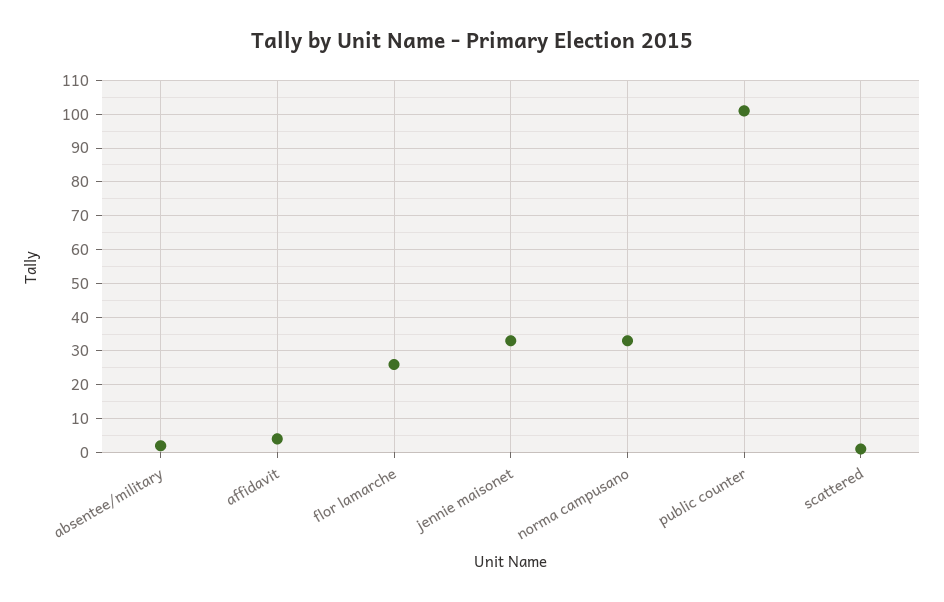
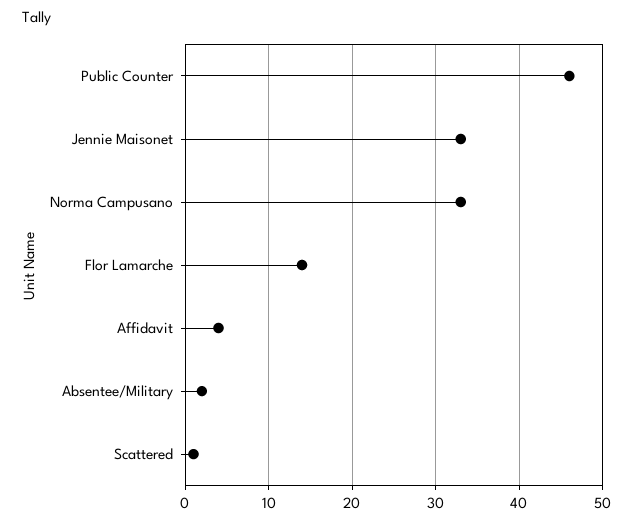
  {
    "absentee/military": 2,
    "affidavit": 4,
-   "flor lamarche": 25,
+   "flor lamarche": 14,
    "jennie maisonet": 33,
    "norma campusano": 33,
-   "public counter": 100,
+   "public counter": 46,
    "scattered": 1
  }

